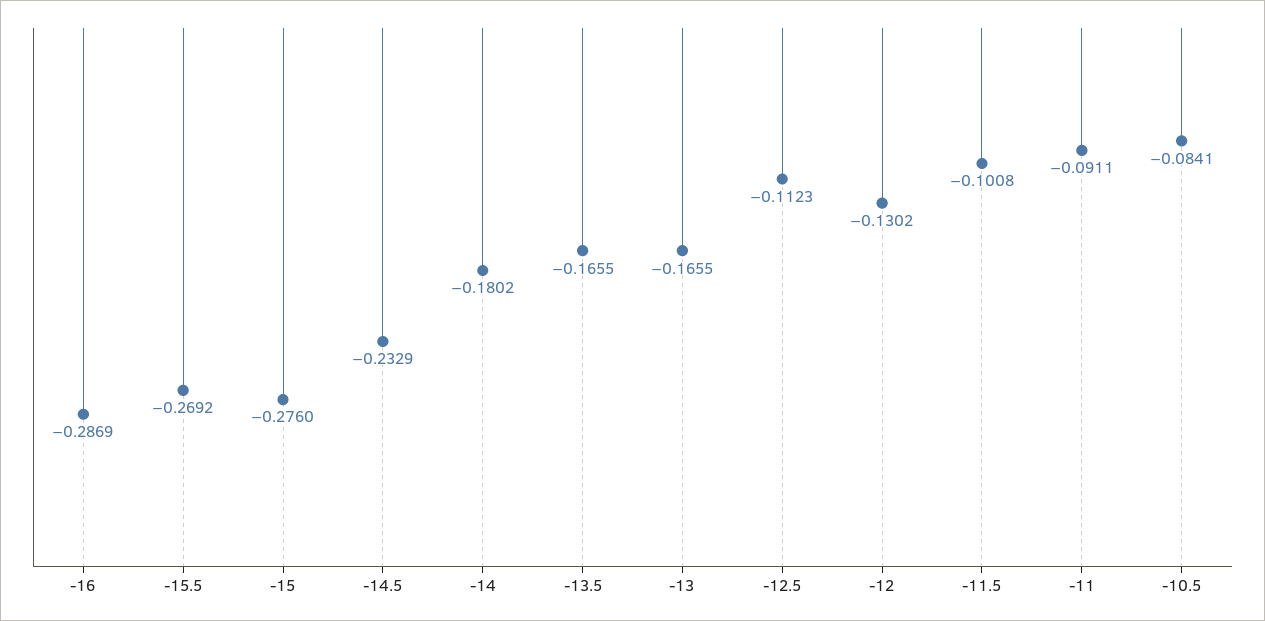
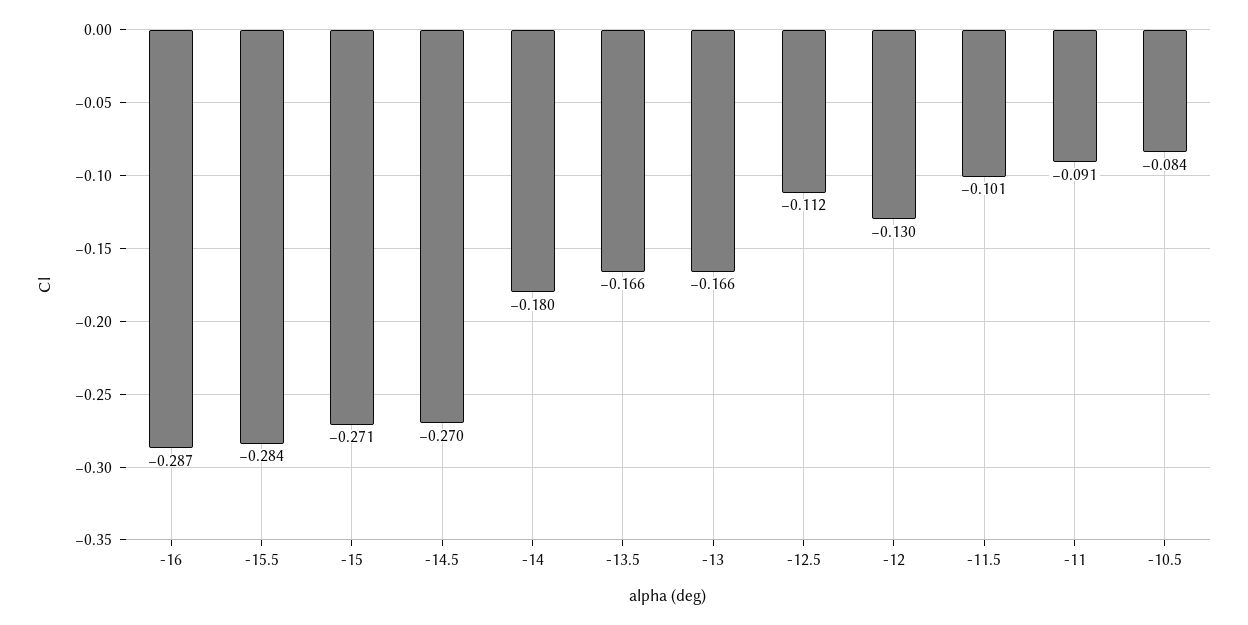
  {
    "-16": -0.2869,
-   "-15.5": -0.2692,
+   "-15.5": -0.284,
-   "-15": -0.276,
+   "-15": -0.271,
-   "-14.5": -0.2329,
+   "-14.5": -0.27,
    "-14": -0.1802,
    "-13.5": -0.1655,
    "-13": -0.1655,
    "-12.5": -0.1123,
    "-12": -0.1302,
    "-11.5": -0.1008,
    "-11": -0.0911,
    "-10.5": -0.0841
  }

